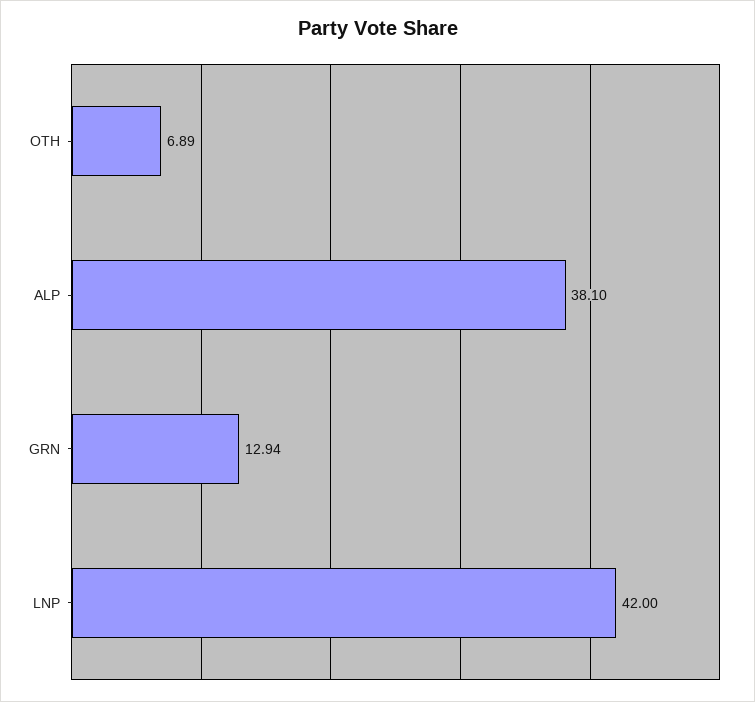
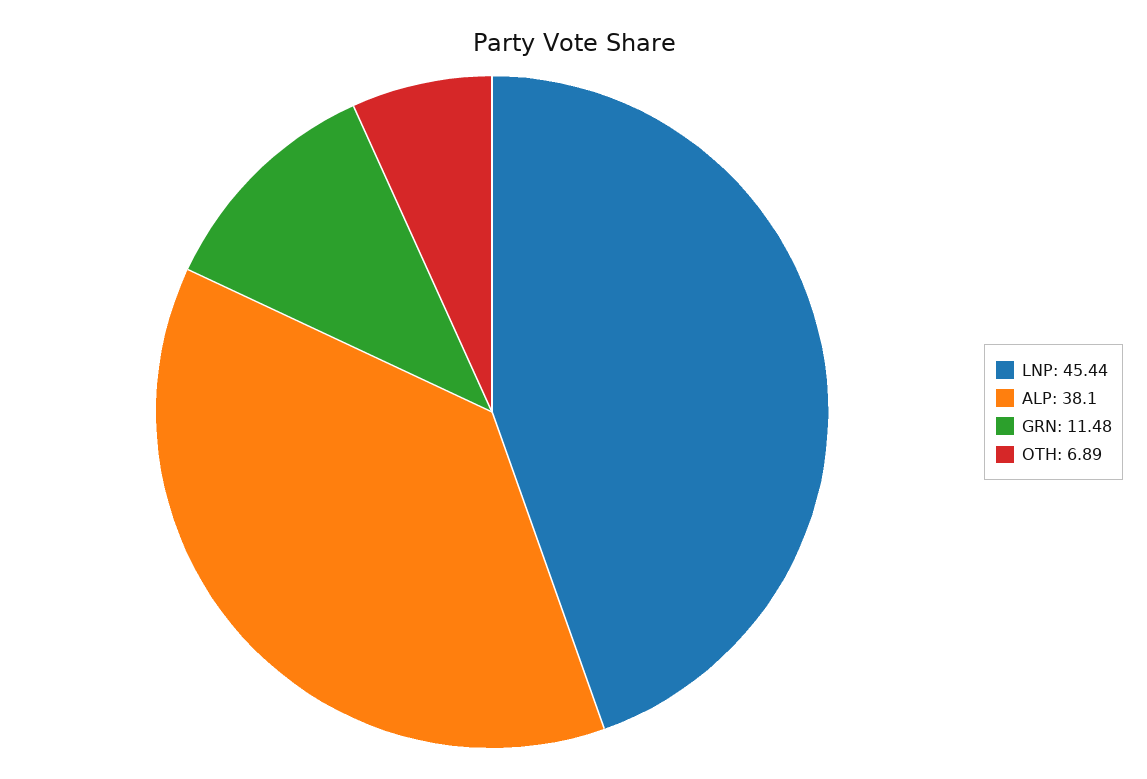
  {
    "OTH": 6.89,
    "ALP": 38.1,
-   "GRN": 12.94,
+   "GRN": 11.48,
-   "LNP": 42
+   "LNP": 45.44
  }

